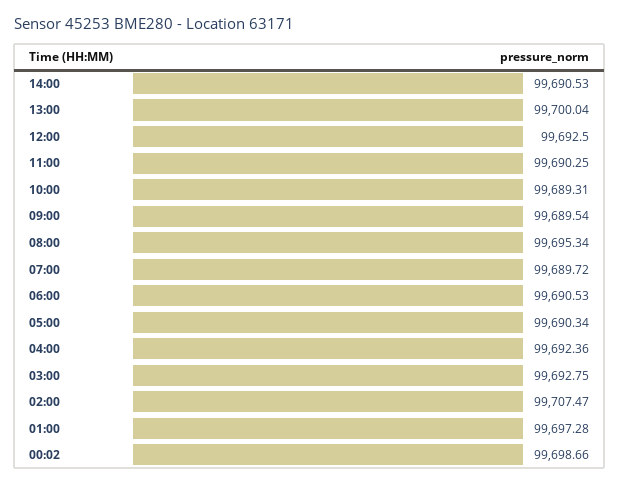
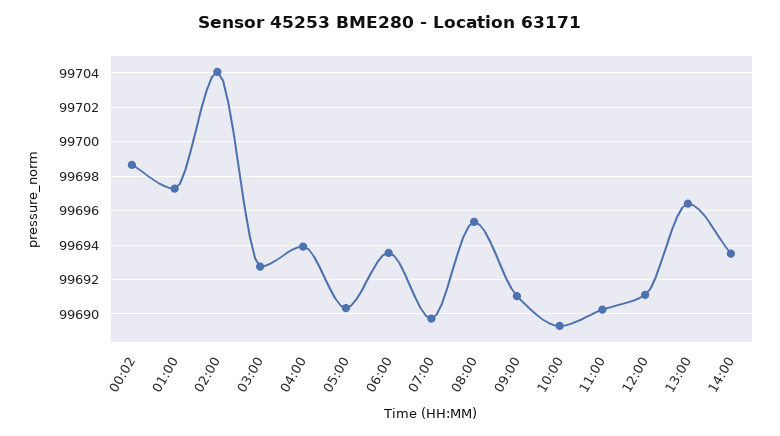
  {
-   "14:00": 99690.53,
+   "14:00": 99693.5,
-   "13:00": 99700.04,
+   "13:00": 99696.5,
-   "12:00": 99692.5,
+   "12:00": 99691,
    "11:00": 99690.25,
    "10:00": 99689.31,
-   "09:00": 99689.54,
+   "09:00": 99691,
    "08:00": 99695.34,
    "07:00": 99689.72,
-   "06:00": 99690.53,
+   "06:00": 99693.5,
    "05:00": 99690.34,
-   "04:00": 99692.36,
+   "04:00": 99694,
    "03:00": 99692.75,
-   "02:00": 99707.47,
+   "02:00": 99704,
    "01:00": 99697.28,
    "00:02": 99698.66
  }

